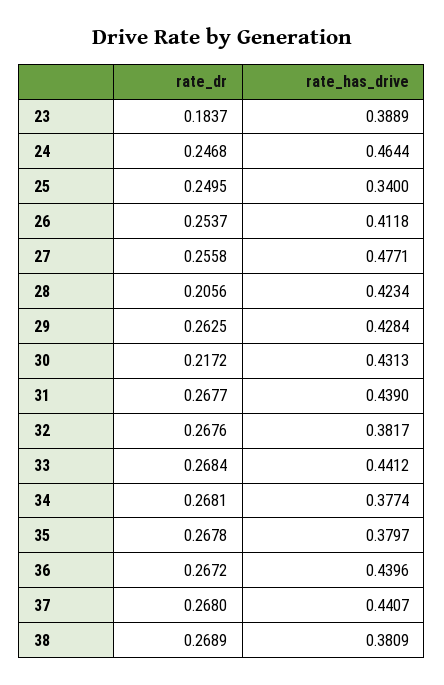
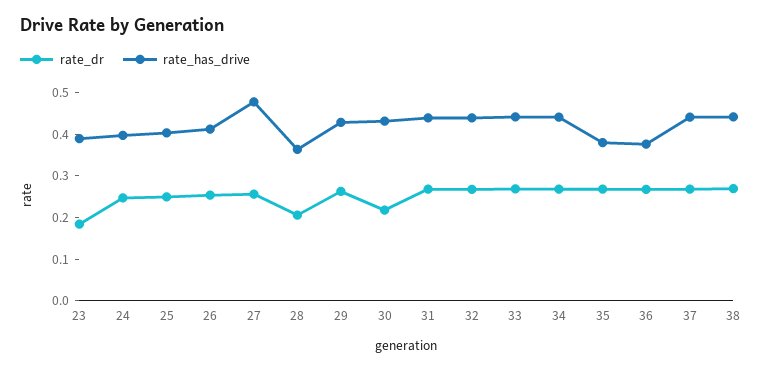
  {
    "rate_dr": {
      "23": 0.1837,
      "24": 0.2468,
      "25": 0.2495,
      "26": 0.2537,
      "27": 0.2558,
      "28": 0.2056,
      "29": 0.2625,
      "30": 0.2172,
      "31": 0.2677,
      "32": 0.2676,
      "33": 0.2684,
      "34": 0.2681,
      "35": 0.2678,
      "36": 0.2672,
      "37": 0.268,
      "38": 0.2689
    },
    "rate_has_drive": {
      "23": 0.3889,
-     "24": 0.4644,
+     "24": 0.4,
-     "25": 0.34,
+     "25": 0.4,
      "26": 0.4118,
      "27": 0.4771,
-     "28": 0.4234,
+     "28": 0.36,
      "29": 0.4284,
      "30": 0.4313,
      "31": 0.439,
-     "32": 0.3817,
+     "32": 0.44,
      "33": 0.4412,
-     "34": 0.3774,
+     "34": 0.44,
      "35": 0.3797,
-     "36": 0.4396,
+     "36": 0.38,
      "37": 0.4407,
-     "38": 0.3809
+     "38": 0.44
    }
  }

